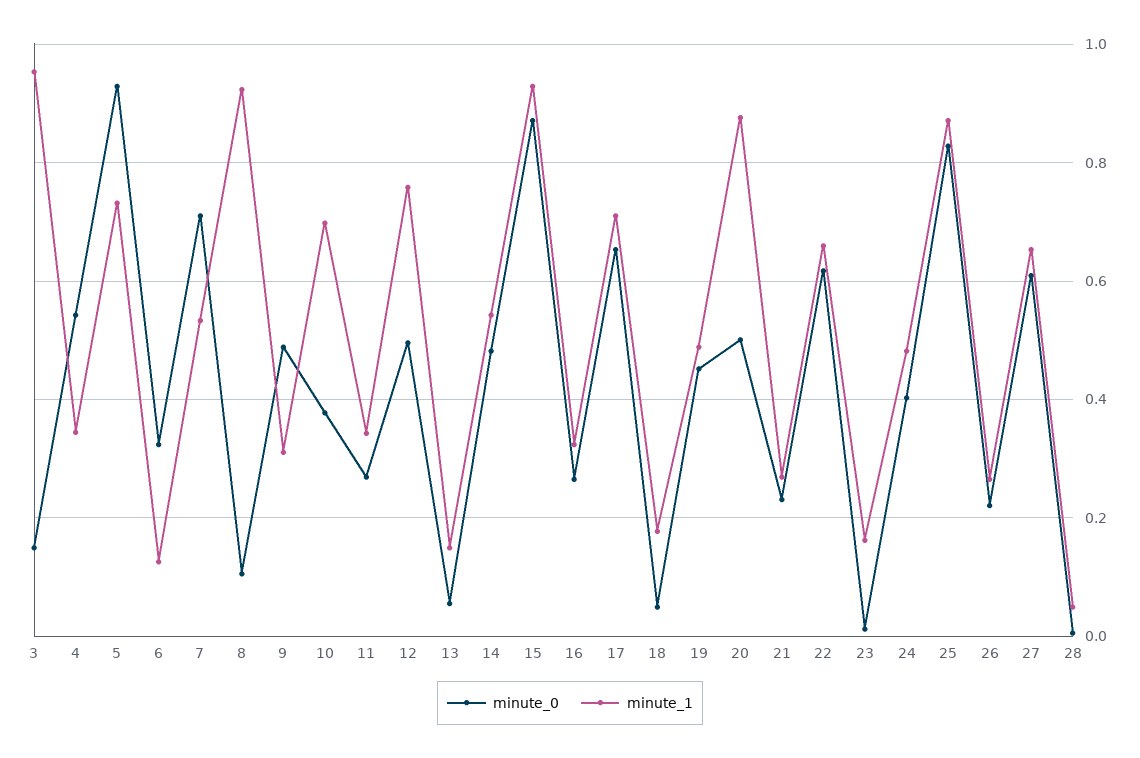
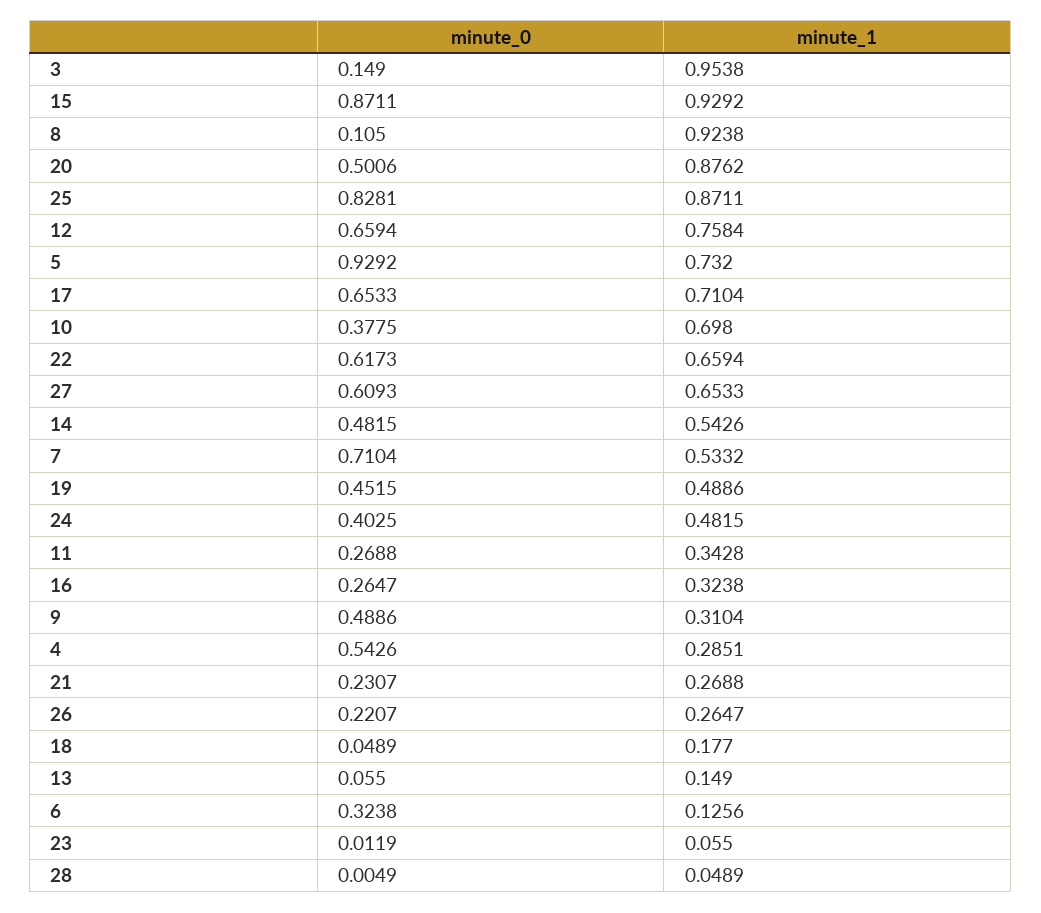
  {
    "minute_0": {
      "3": 0.149,
      "4": 0.5426,
      "5": 0.9292,
      "6": 0.3238,
      "7": 0.7104,
      "8": 0.105,
      "9": 0.4886,
      "10": 0.3775,
      "11": 0.2688,
-     "12": 0.5,
+     "12": 0.6594,
      "13": 0.055,
      "14": 0.4815,
      "15": 0.8711,
      "16": 0.2647,
      "17": 0.6533,
      "18": 0.0489,
      "19": 0.4515,
      "20": 0.5006,
      "21": 0.2307,
      "22": 0.6173,
      "23": 0.0119,
      "24": 0.4025,
      "25": 0.8281,
      "26": 0.2207,
      "27": 0.6093,
      "28": 0.0049
    },
    "minute_1": {
      "3": 0.9538,
-     "4": 0.34,
+     "4": 0.2851,
      "5": 0.732,
      "6": 0.1256,
      "7": 0.5332,
      "8": 0.9238,
      "9": 0.3104,
      "10": 0.698,
      "11": 0.3428,
      "12": 0.7584,
      "13": 0.149,
      "14": 0.5426,
      "15": 0.9292,
      "16": 0.3238,
      "17": 0.7104,
      "18": 0.177,
      "19": 0.4886,
      "20": 0.8762,
      "21": 0.2688,
      "22": 0.6594,
-     "23": 0.16,
+     "23": 0.055,
      "24": 0.4815,
      "25": 0.8711,
      "26": 0.2647,
      "27": 0.6533,
      "28": 0.0489
    }
  }

